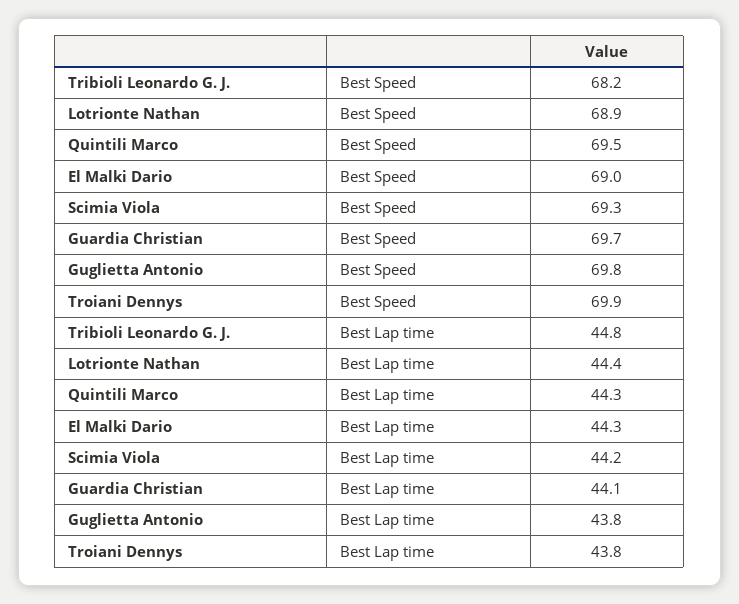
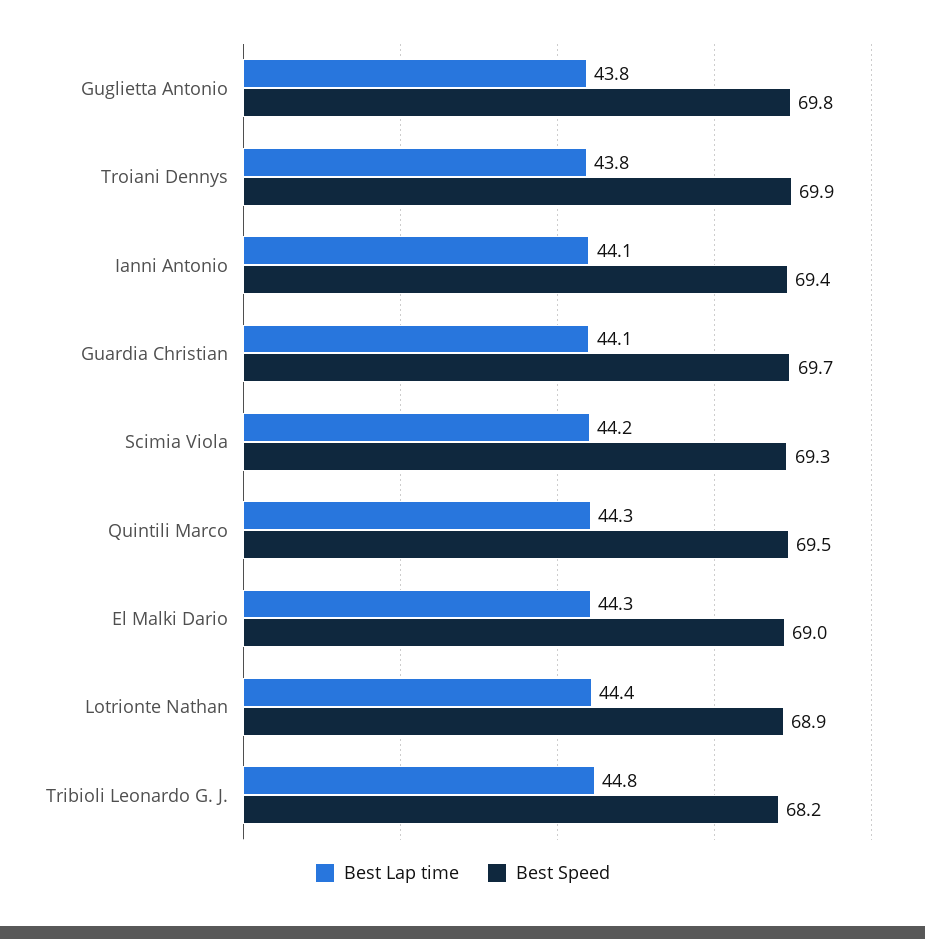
  {
    "Best Speed": {
      "Tribioli Leonardo G. J.": 68.2,
      "Lotrionte Nathan": 68.9,
      "Quintili Marco": 69.5,
      "El Malki Dario": 69,
      "Scimia Viola": 69.3,
      "Guardia Christian": 69.7,
      "Guglietta Antonio": 69.8,
-     "Troiani Dennys": 69.9
+     "Troiani Dennys": 69.9,
+     "Ianni Antonio": 69.4
    },
    "Best Lap time": {
      "Tribioli Leonardo G. J.": 44.8,
      "Lotrionte Nathan": 44.4,
      "Quintili Marco": 44.3,
      "El Malki Dario": 44.3,
      "Scimia Viola": 44.2,
      "Guardia Christian": 44.1,
      "Guglietta Antonio": 43.8,
-     "Troiani Dennys": 43.8
+     "Troiani Dennys": 43.8,
+     "Ianni Antonio": 44.1
    }
  }

